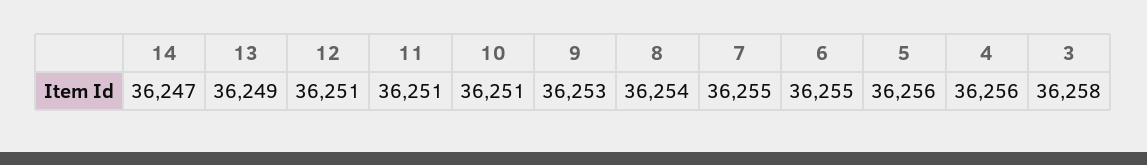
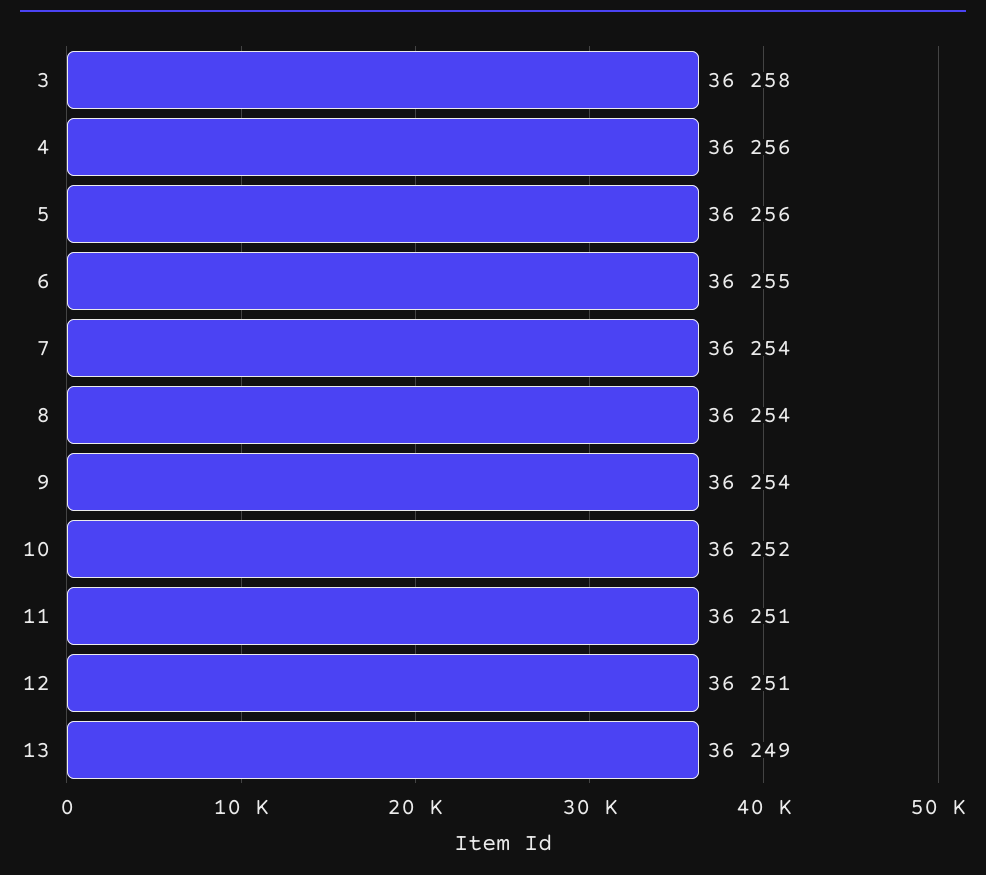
  {
-   "14": 36247,
    "13": 36249,
    "12": 36251,
    "11": 36251,
-   "10": 36251,
+   "10": 36252,
-   "9": 36253,
+   "9": 36254,
    "8": 36254,
-   "7": 36255,
+   "7": 36254,
    "6": 36255,
    "5": 36256,
    "4": 36256,
    "3": 36258
  }

